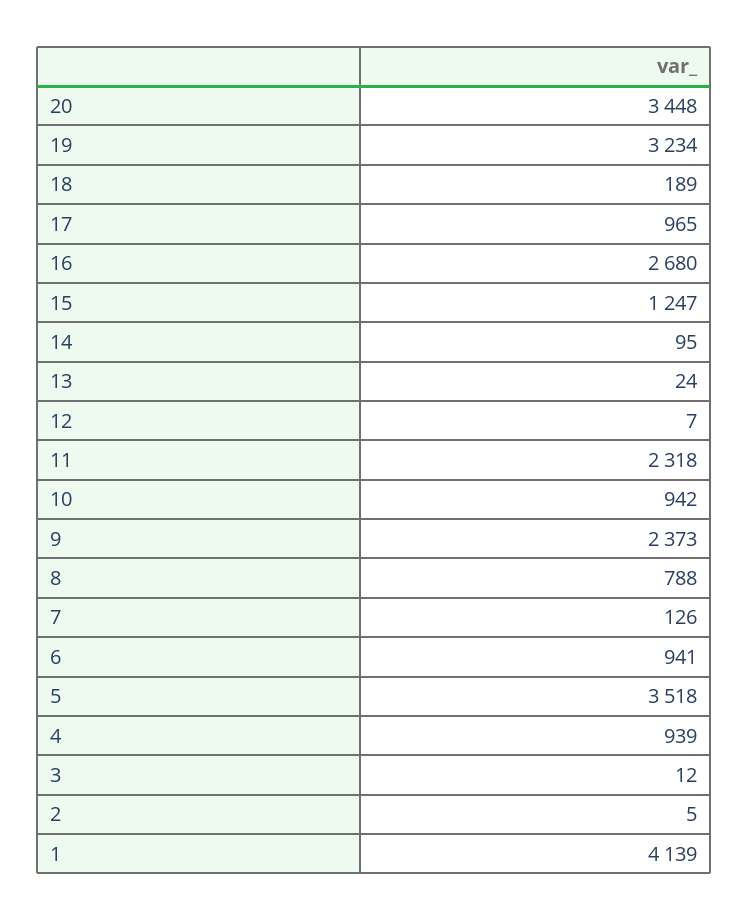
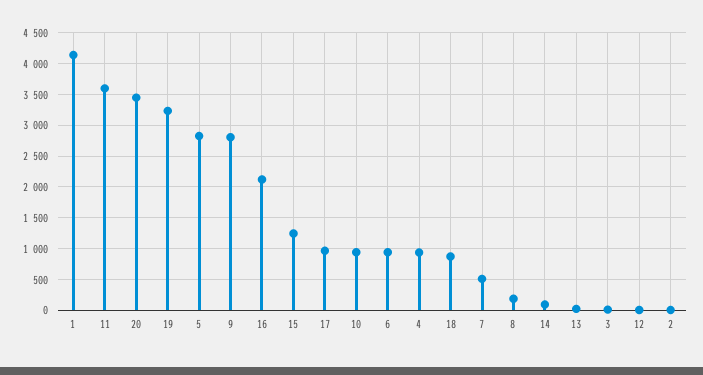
  {
    "20": 3448,
    "19": 3234,
-   "18": 189,
+   "18": 900,
    "17": 965,
-   "16": 2680,
+   "16": 2100,
    "15": 1247,
    "14": 95,
    "13": 24,
    "12": 7,
-   "11": 2318,
+   "11": 3600,
    "10": 942,
-   "9": 2373,
+   "9": 2800,
-   "8": 788,
+   "8": 200,
-   "7": 126,
+   "7": 500,
    "6": 941,
-   "5": 3518,
+   "5": 2800,
    "4": 939,
    "3": 12,
    "2": 5,
    "1": 4139
  }

